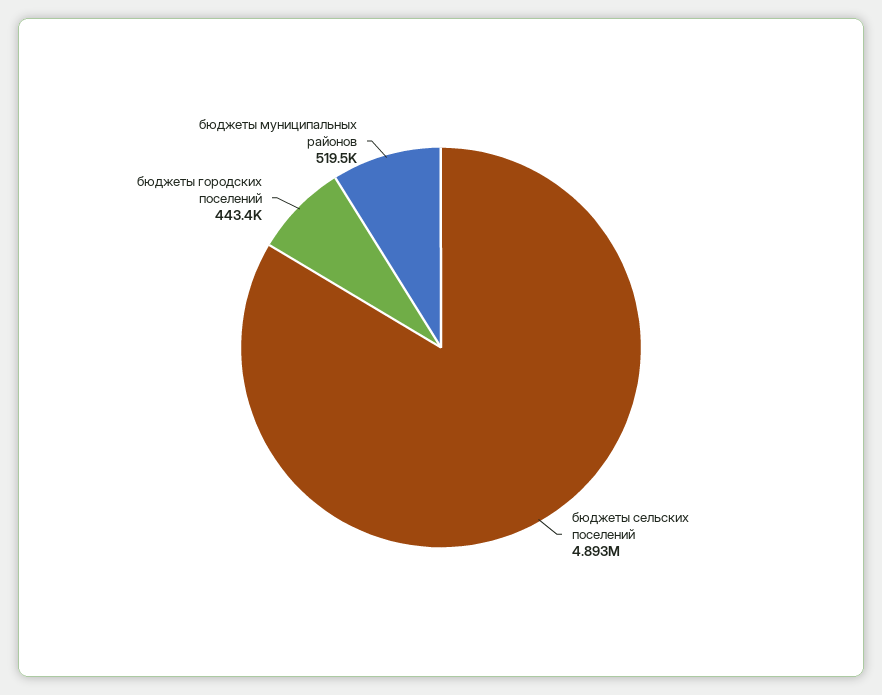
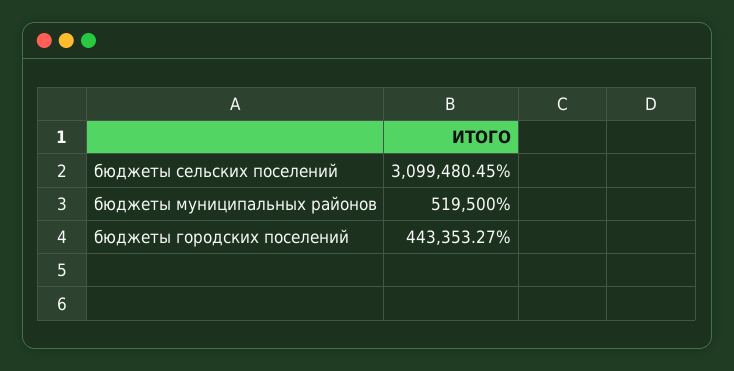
  {
-   "бюджеты сельских поселений": 4893000,
+   "бюджеты сельских поселений": 3099480.45,
    "бюджеты городских поселений": 443353.27,
    "бюджеты муниципальных районов": 519500
  }

